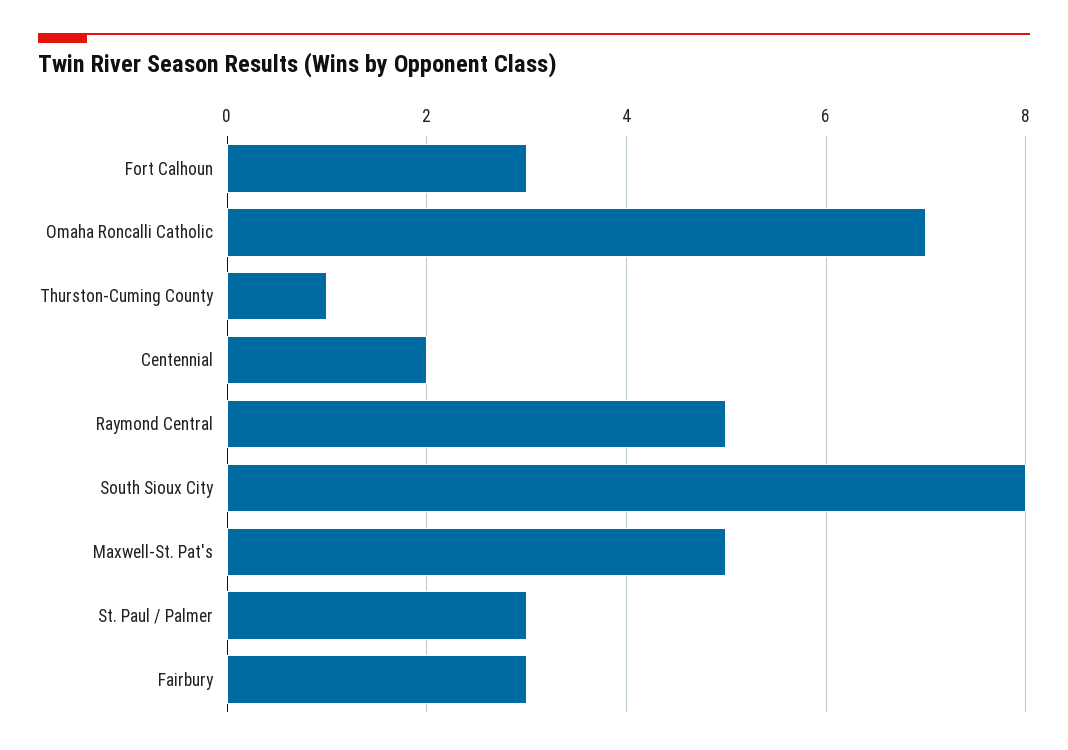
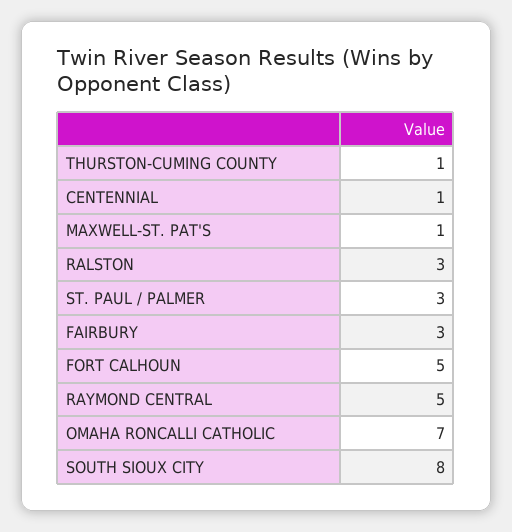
  {
-   "Fort Calhoun": 3,
+   "Fort Calhoun": 5,
    "Omaha Roncalli Catholic": 7,
    "Thurston-Cuming County": 1,
-   "Centennial": 2,
+   "Centennial": 1,
    "Raymond Central": 5,
    "South Sioux City": 8,
-   "Maxwell-St. Pat's": 5,
+   "Maxwell-St. Pat's": 1,
    "St. Paul / Palmer": 3,
-   "Fairbury": 3
+   "Fairbury": 3,
+   "RALSTON": 3
  }

